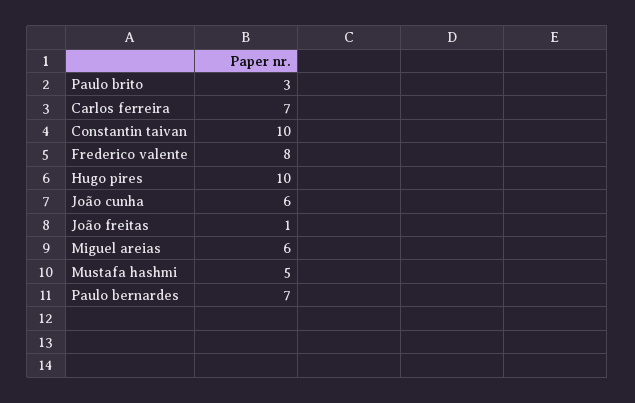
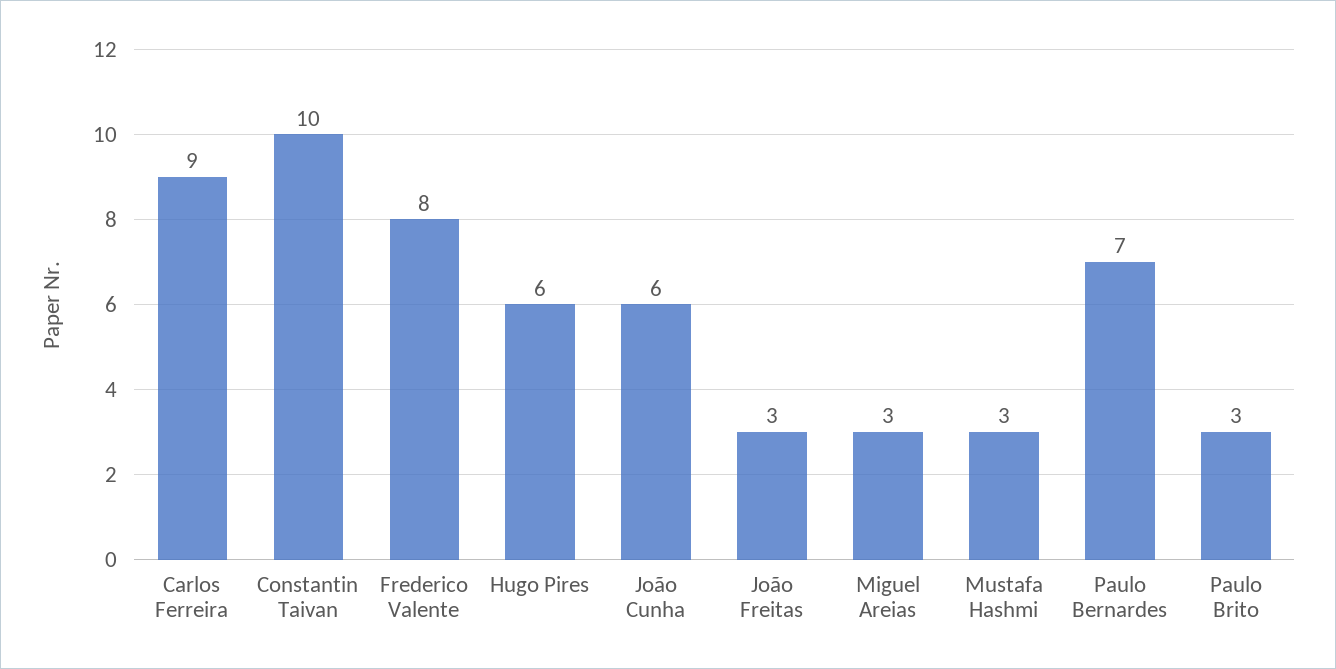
  {
    "Paulo brito": 3,
-   "Carlos ferreira": 7,
+   "Carlos ferreira": 9,
    "Constantin taivan": 10,
    "Frederico valente": 8,
-   "Hugo pires": 10,
+   "Hugo pires": 6,
    "João cunha": 6,
-   "João freitas": 1,
+   "João freitas": 3,
-   "Miguel areias": 6,
+   "Miguel areias": 3,
-   "Mustafa hashmi": 5,
+   "Mustafa hashmi": 3,
    "Paulo bernardes": 7
  }

